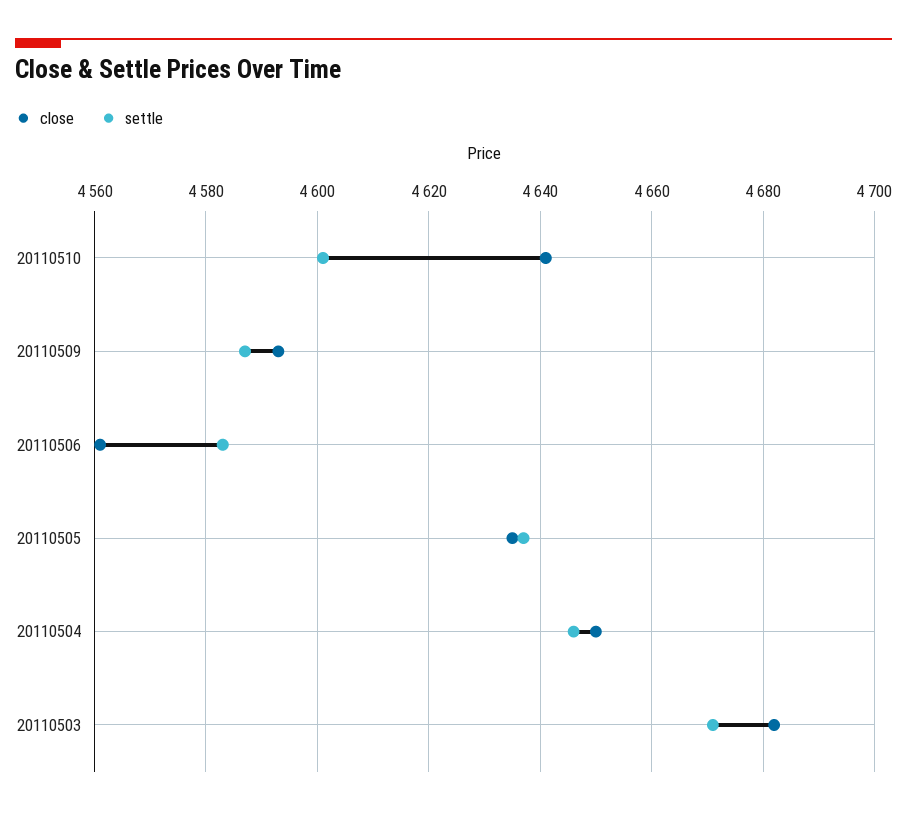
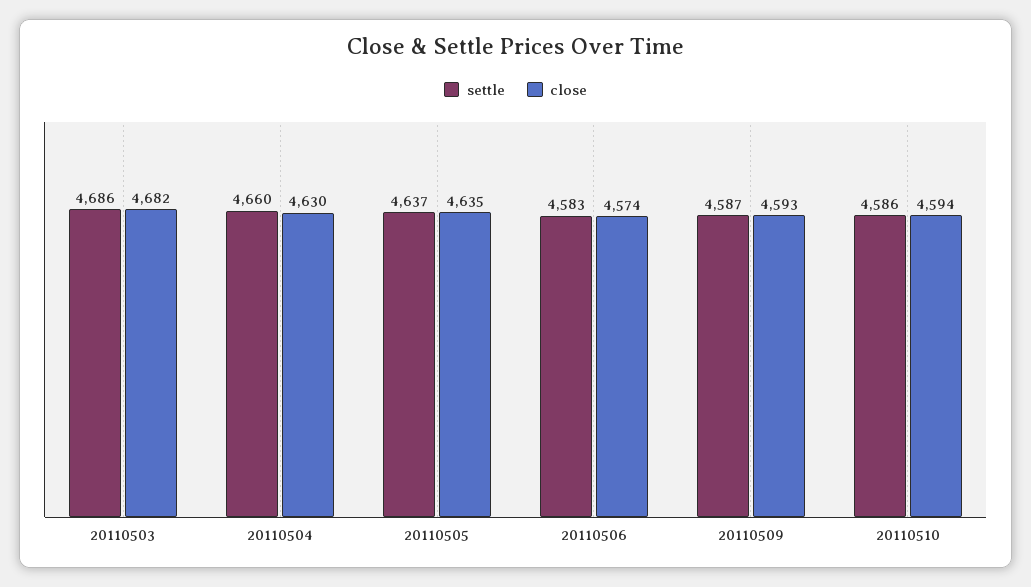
  {
    "close": {
-     "20110510": 4640,
+     "20110510": 4594,
      "20110509": 4593,
-     "20110506": 4560,
+     "20110506": 4574,
      "20110505": 4635,
-     "20110504": 4650,
+     "20110504": 4630,
      "20110503": 4682
    },
    "settle": {
-     "20110510": 4600,
+     "20110510": 4586,
      "20110509": 4587,
      "20110506": 4583,
      "20110505": 4637,
-     "20110504": 4645,
+     "20110504": 4660,
-     "20110503": 4670
+     "20110503": 4686
    }
  }

